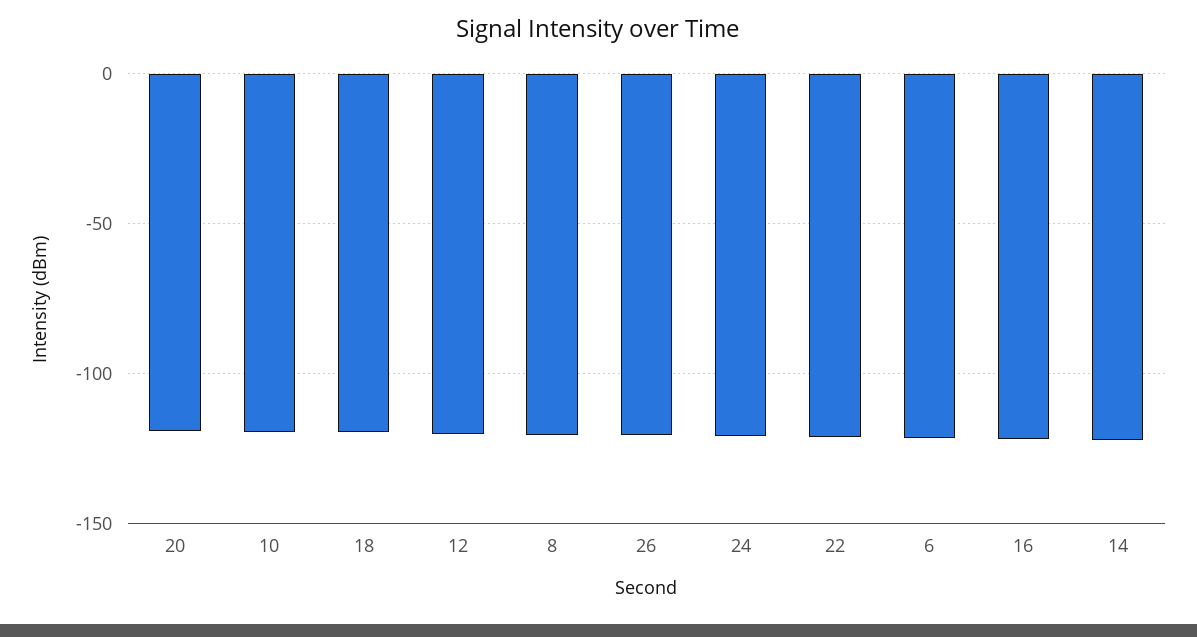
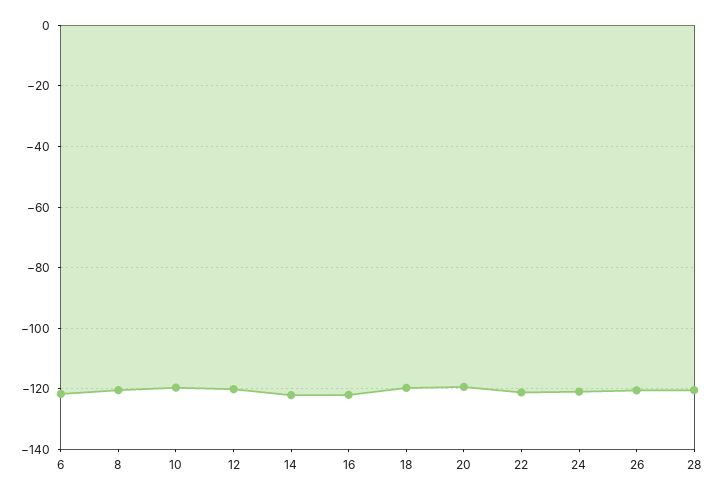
  {
    "20": -120,
    "10": -120,
    "18": -120,
    "12": -120,
    "8": -120,
    "26": -120,
    "24": -120,
    "22": -122,
    "6": -122,
    "16": -122,
-   "14": -122
+   "14": -122,
+   "28": -120
  }

